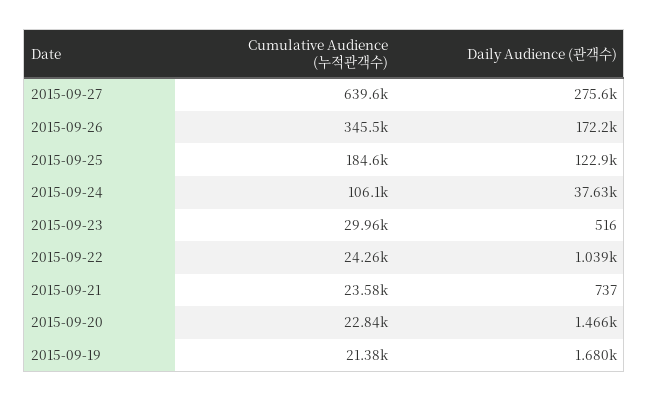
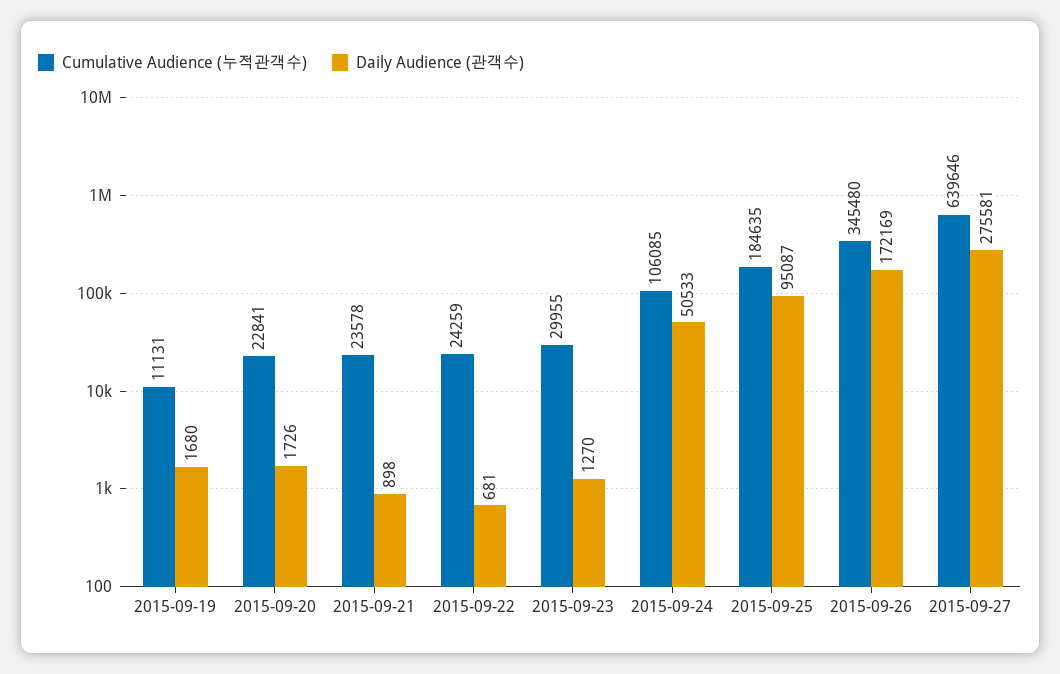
  {
    "Cumulative Audience (누적관객수)": {
      "2015-09-27": 639646,
      "2015-09-26": 345480,
      "2015-09-25": 184635,
      "2015-09-24": 106085,
      "2015-09-23": 29955,
      "2015-09-22": 24259,
      "2015-09-21": 23578,
      "2015-09-20": 22841,
-     "2015-09-19": 21380
+     "2015-09-19": 11131
    },
    "Daily Audience (관객수)": {
      "2015-09-27": 275581,
      "2015-09-26": 172169,
-     "2015-09-25": 122900,
+     "2015-09-25": 95087,
-     "2015-09-24": 37630,
+     "2015-09-24": 50533,
-     "2015-09-23": 516,
+     "2015-09-23": 1270,
-     "2015-09-22": 1039,
+     "2015-09-22": 681,
-     "2015-09-21": 737,
+     "2015-09-21": 898,
-     "2015-09-20": 1466,
+     "2015-09-20": 1726,
      "2015-09-19": 1680
    }
  }

